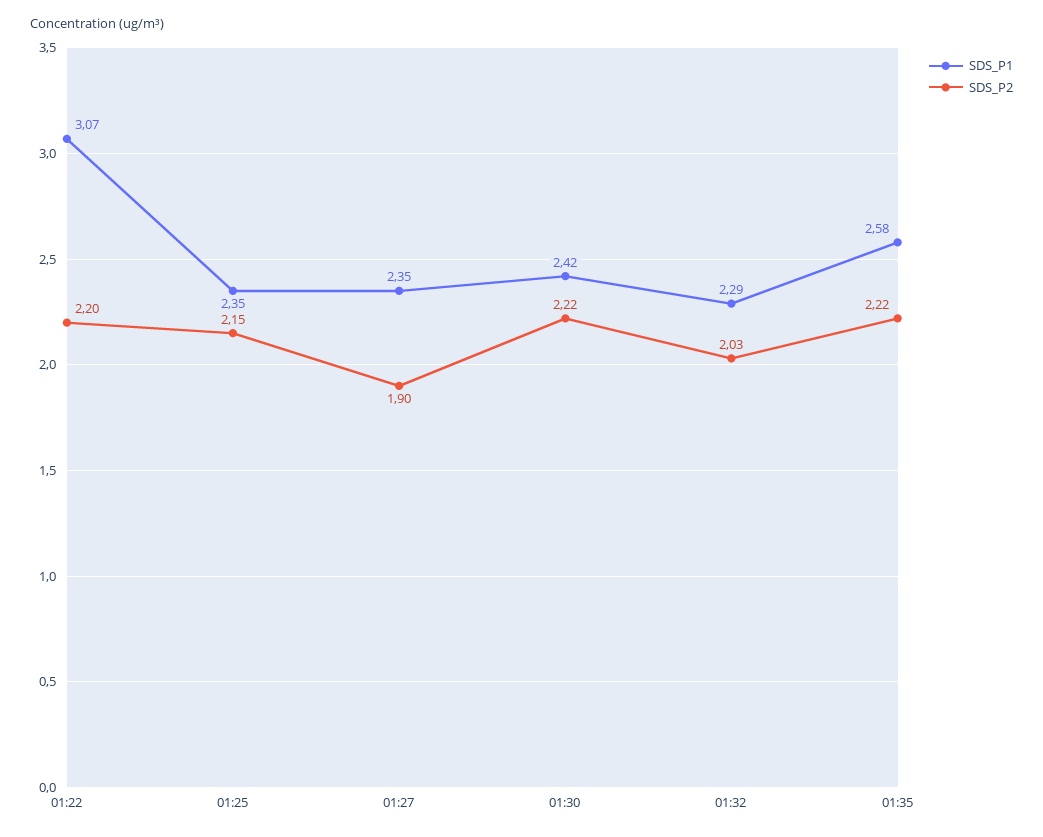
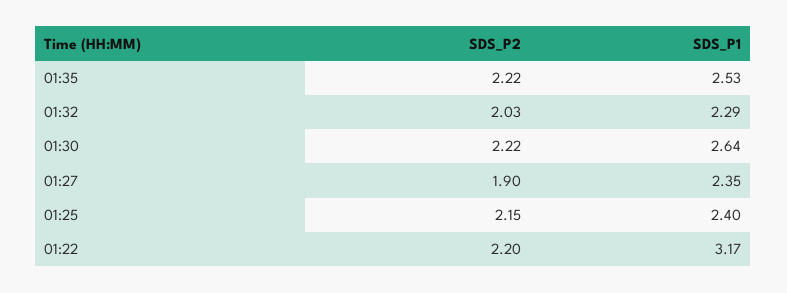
  {
    "SDS_P1": {
-     "01:22": 3.07,
+     "01:22": 3.17,
-     "01:25": 2.35,
+     "01:25": 2.4,
      "01:27": 2.35,
-     "01:30": 2.42,
+     "01:30": 2.64,
      "01:32": 2.29,
-     "01:35": 2.58
+     "01:35": 2.53
    },
    "SDS_P2": {
      "01:22": 2.2,
      "01:25": 2.15,
      "01:27": 1.9,
      "01:30": 2.22,
      "01:32": 2.03,
      "01:35": 2.22
    }
  }

